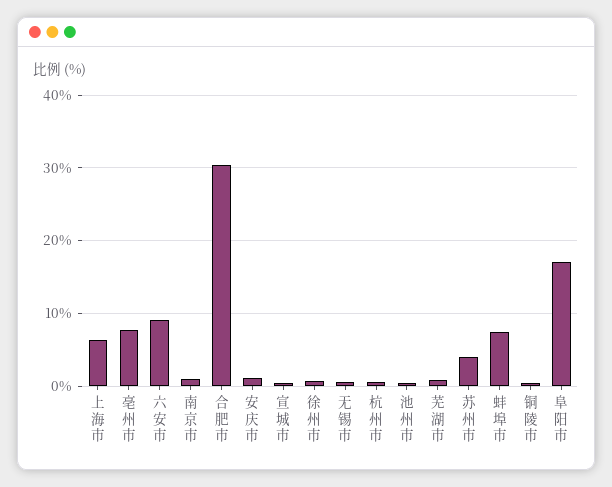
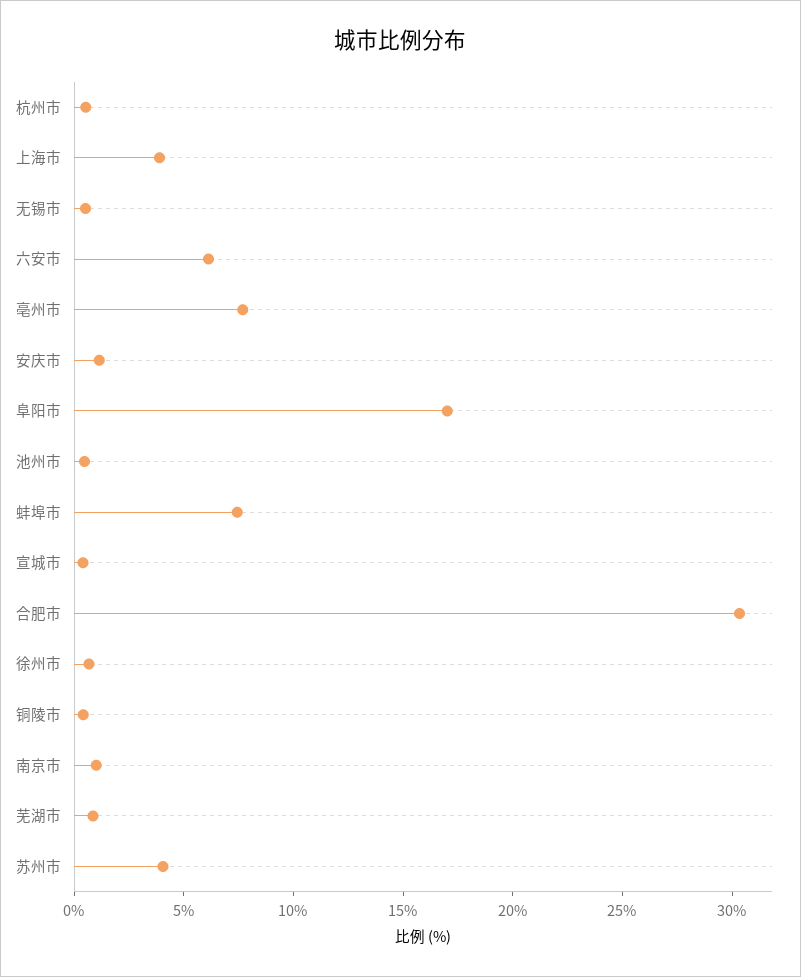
  {
-   "上海市": 6,
+   "上海市": 4,
    "亳州市": 8,
-   "六安市": 9,
+   "六安市": 6,
    "南京市": 1,
    "合肥市": 30,
    "安庆市": 1,
    "宣城市": 0,
    "徐州市": 1,
    "无锡市": 1,
    "杭州市": 1,
    "池州市": 0,
    "芜湖市": 1,
    "苏州市": 4,
    "蚌埠市": 7,
    "铜陵市": 0,
    "阜阳市": 17
  }

